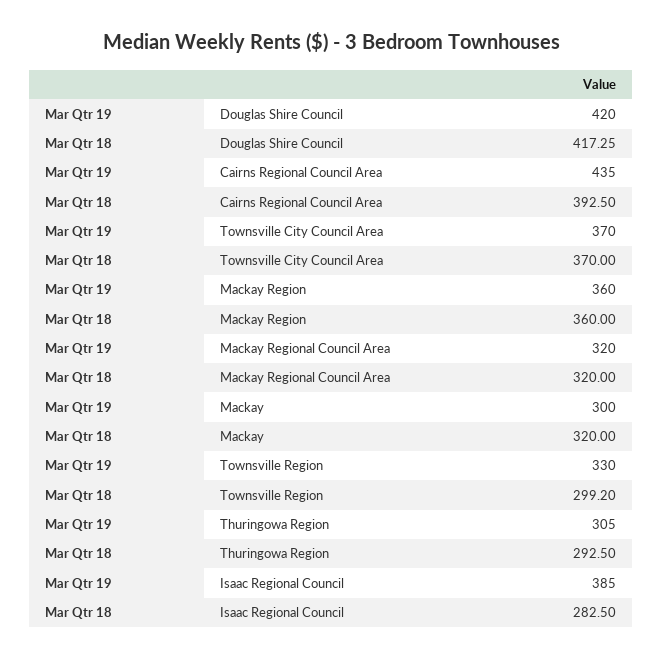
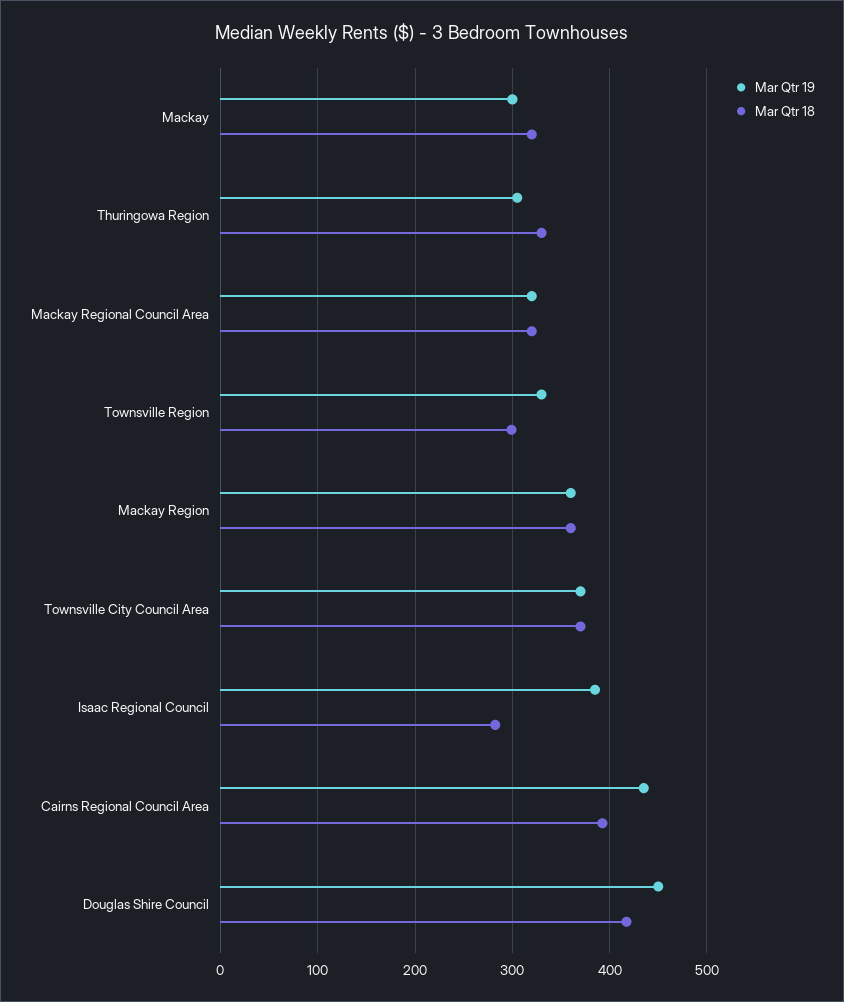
  {
    "Mar Qtr 19": {
-     "Douglas Shire Council": 420,
+     "Douglas Shire Council": 450,
      "Cairns Regional Council Area": 435,
      "Townsville City Council Area": 370,
      "Mackay Region": 360,
      "Mackay Regional Council Area": 320,
      "Mackay": 300,
      "Townsville Region": 330,
      "Thuringowa Region": 305,
      "Isaac Regional Council": 385
    },
    "Mar Qtr 18": {
      "Douglas Shire Council": 417.25,
      "Cairns Regional Council Area": 392.5,
      "Townsville City Council Area": 370,
      "Mackay Region": 360,
      "Mackay Regional Council Area": 320,
      "Mackay": 320,
      "Townsville Region": 299.2,
-     "Thuringowa Region": 292.5,
+     "Thuringowa Region": 330,
      "Isaac Regional Council": 282.5
    }
  }

